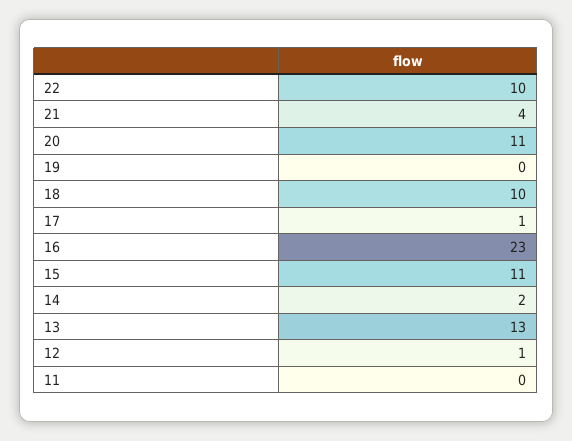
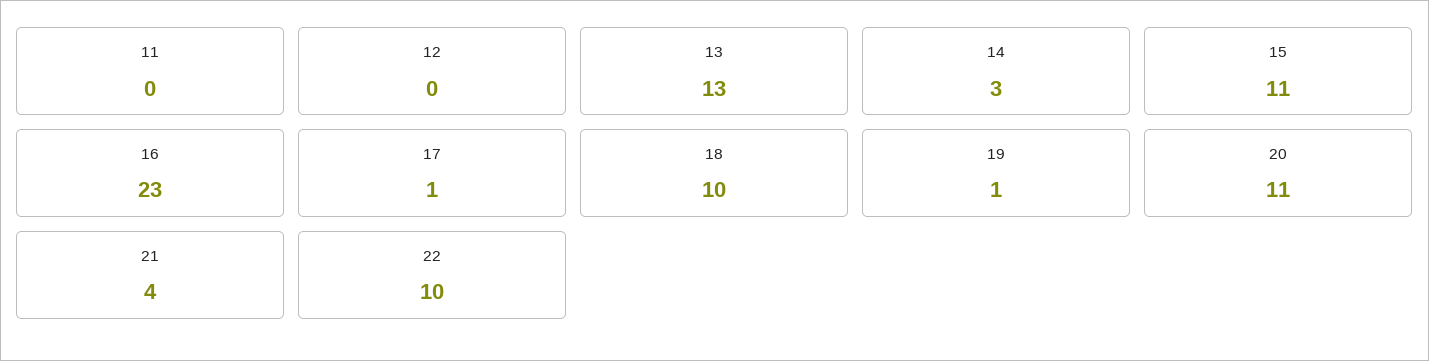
  {
    "22": 10,
    "21": 4,
    "20": 11,
-   "19": 0,
+   "19": 1,
    "18": 10,
    "17": 1,
    "16": 23,
    "15": 11,
-   "14": 2,
+   "14": 3,
    "13": 13,
-   "12": 1,
+   "12": 0,
    "11": 0
  }

